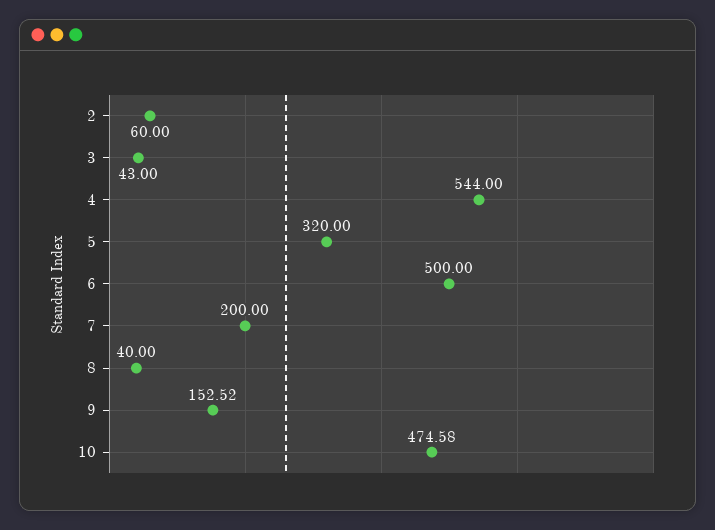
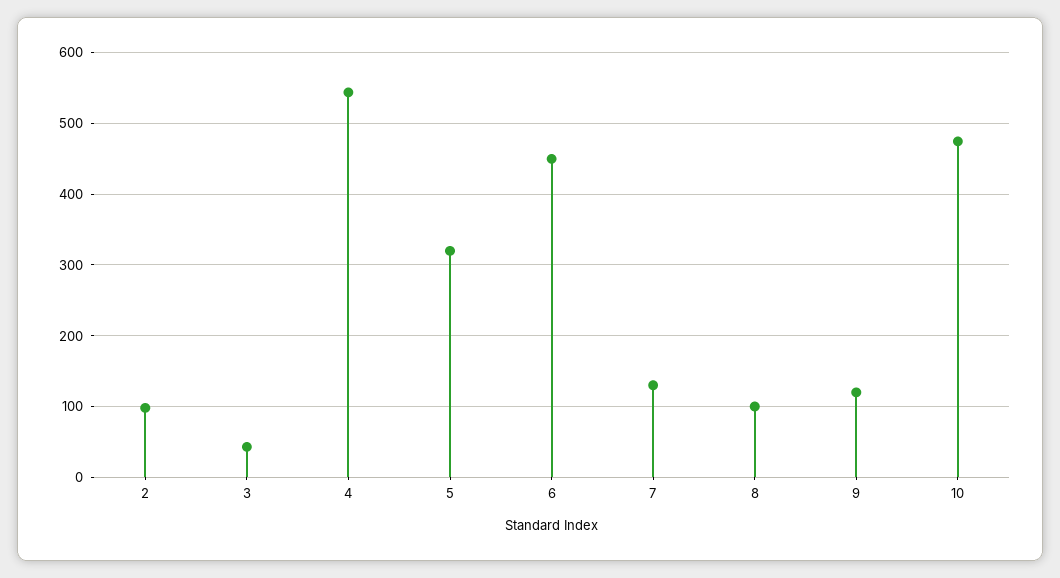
  {
-   "2": 60,
+   "2": 100,
    "3": 43,
    "4": 544,
    "5": 320,
-   "6": 500,
+   "6": 450,
-   "7": 200,
+   "7": 130,
-   "8": 40,
+   "8": 100,
-   "9": 152.52,
+   "9": 120,
    "10": 474.58
  }

